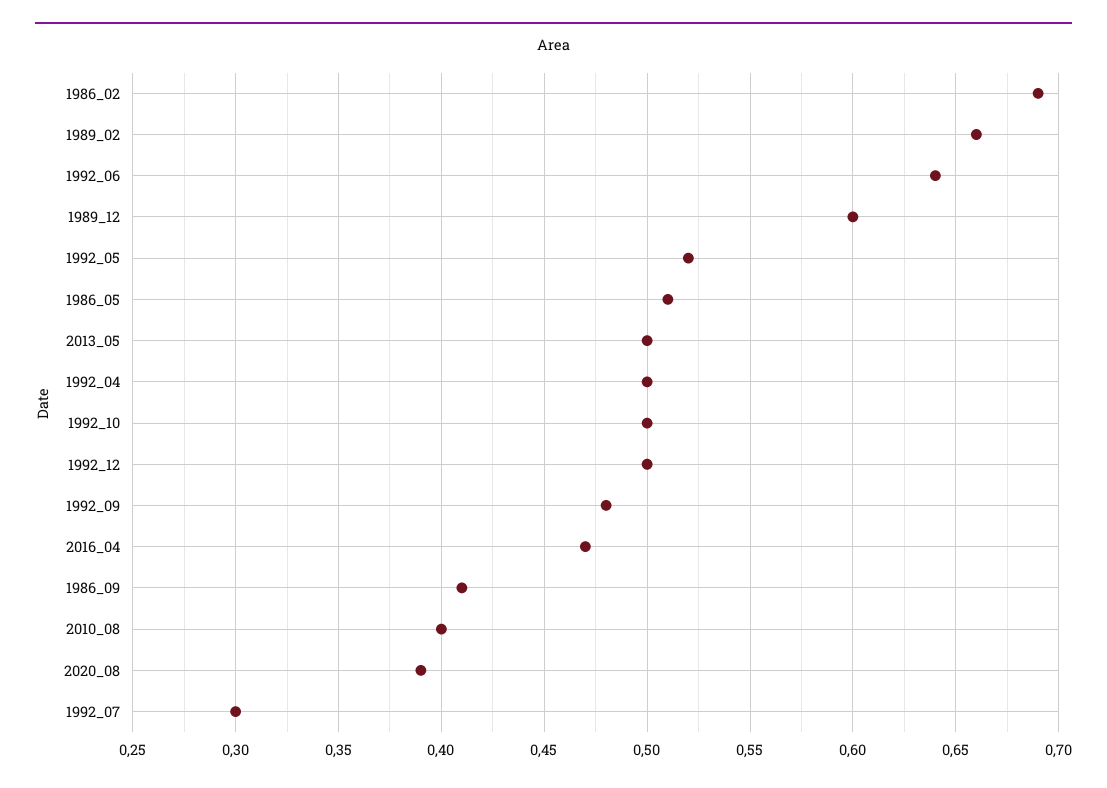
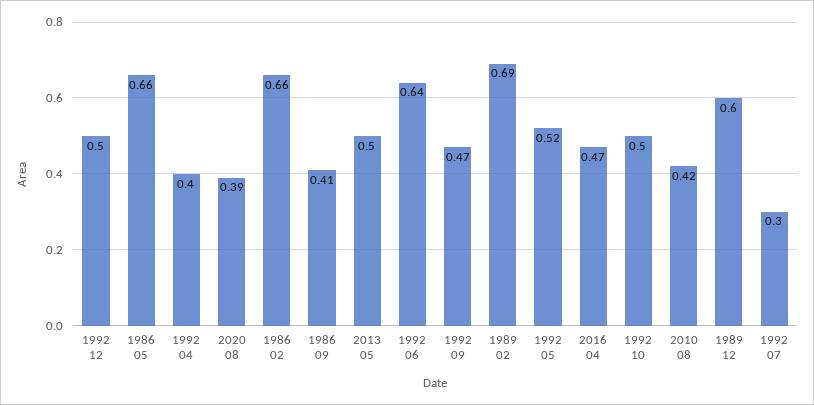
  {
-   "1986_02": 0.69,
+   "1986_02": 0.66,
-   "1989_02": 0.66,
+   "1989_02": 0.69,
    "1992_06": 0.64,
    "1989_12": 0.6,
    "1992_05": 0.52,
-   "1986_05": 0.51,
+   "1986_05": 0.66,
    "2013_05": 0.5,
-   "1992_04": 0.5,
+   "1992_04": 0.4,
    "1992_10": 0.5,
    "1992_12": 0.5,
-   "1992_09": 0.48,
+   "1992_09": 0.47,
    "2016_04": 0.47,
    "1986_09": 0.41,
-   "2010_08": 0.4,
+   "2010_08": 0.42,
    "2020_08": 0.39,
    "1992_07": 0.3
  }

